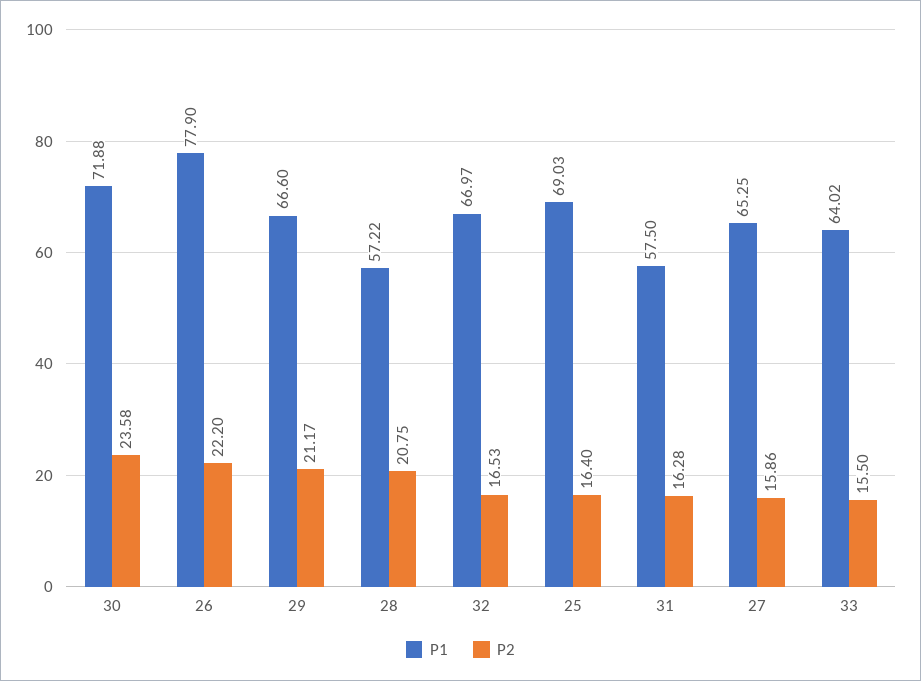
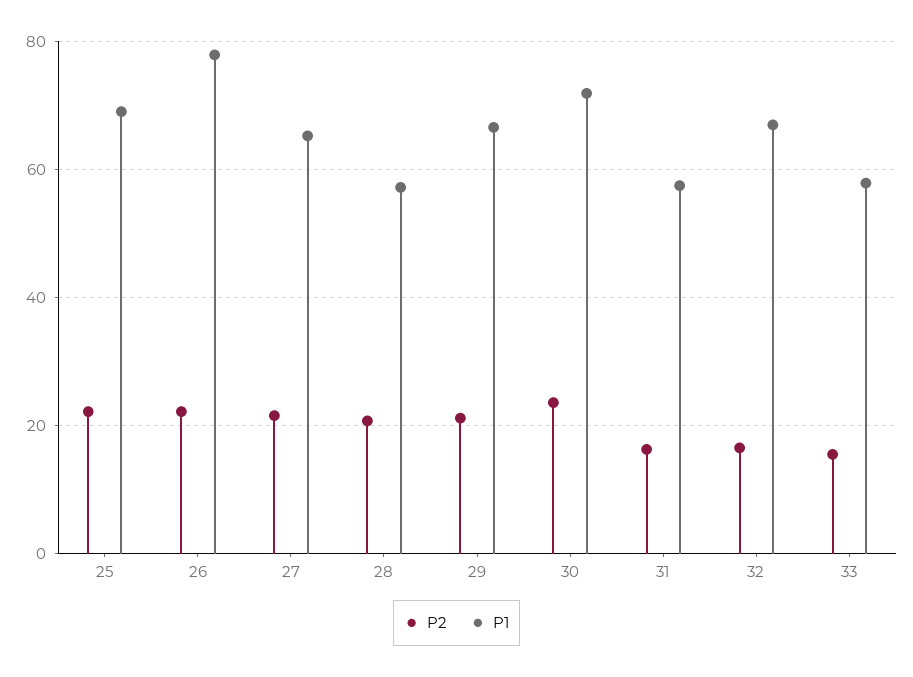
  {
    "P1": {
      "30": 71.88,
      "26": 77.9,
      "29": 66.6,
      "28": 57.22,
      "32": 66.97,
      "25": 69.03,
      "31": 57.5,
      "27": 65.25,
-     "33": 64.02
+     "33": 58
    },
    "P2": {
      "30": 23.58,
      "26": 22.2,
      "29": 21.17,
      "28": 20.75,
      "32": 16.53,
-     "25": 16.4,
+     "25": 22,
      "31": 16.28,
-     "27": 15.86,
+     "27": 22,
      "33": 15.5
    }
  }

